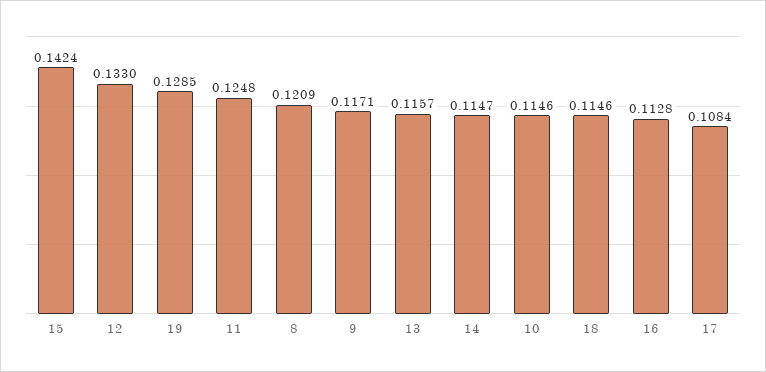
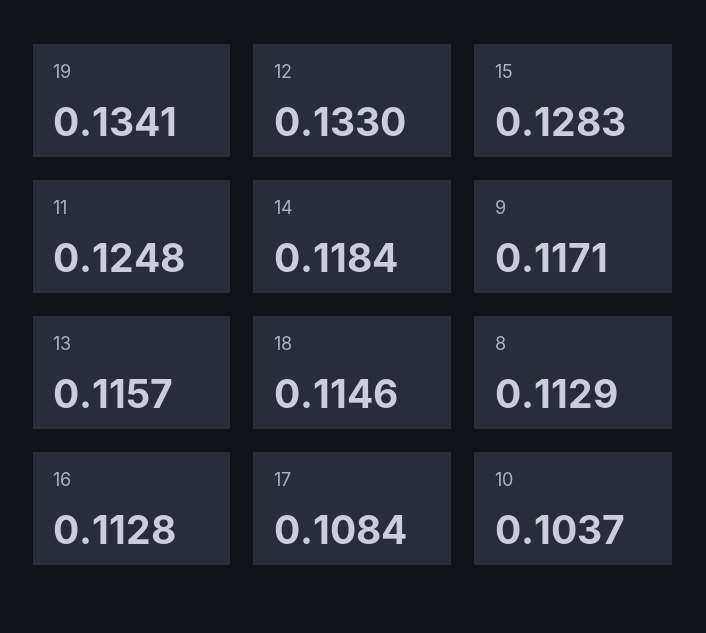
  {
-   "15": 0.1424,
+   "15": 0.1283,
    "12": 0.133,
-   "19": 0.1285,
+   "19": 0.1341,
    "11": 0.1248,
-   "8": 0.1209,
+   "8": 0.1129,
    "9": 0.1171,
    "13": 0.1157,
-   "14": 0.1147,
+   "14": 0.1184,
-   "10": 0.1146,
+   "10": 0.1037,
    "18": 0.1146,
    "16": 0.1128,
    "17": 0.1084
  }

